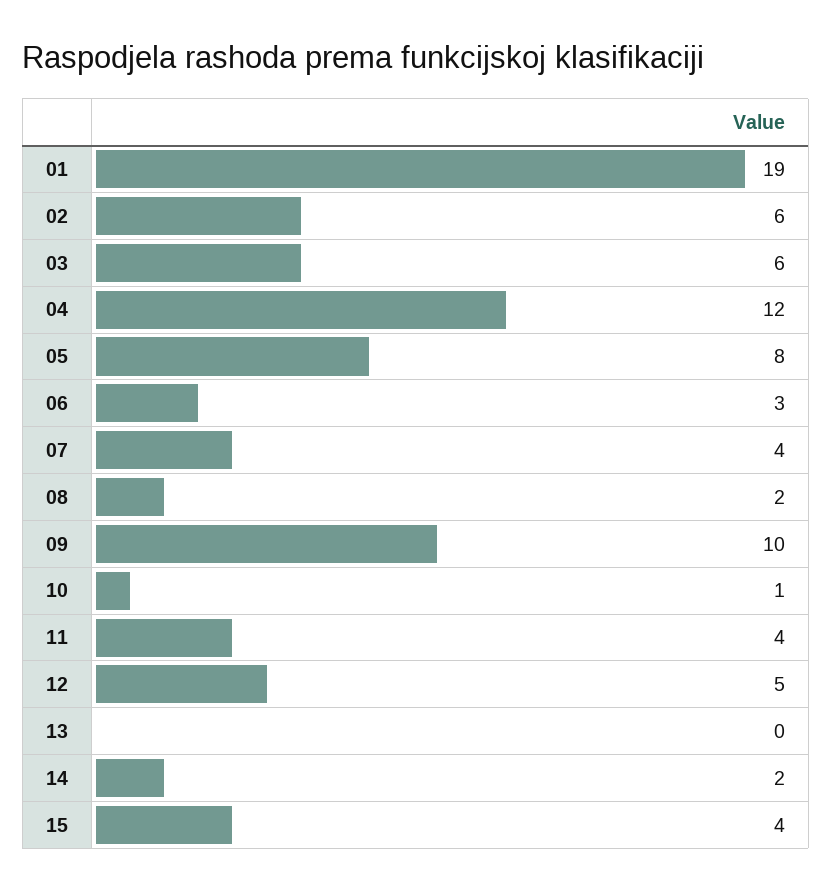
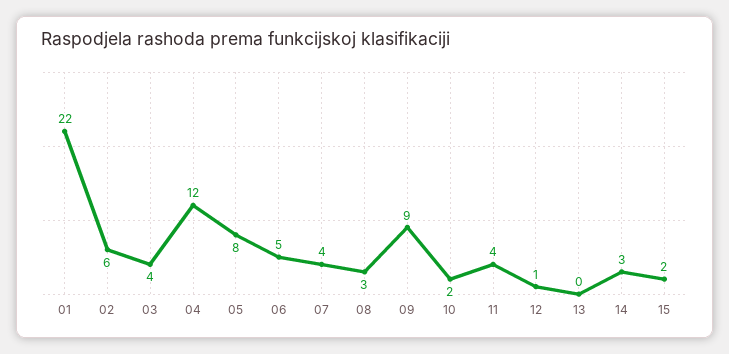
  {
-   "01": 19,
+   "01": 22,
    "02": 6,
-   "03": 6,
+   "03": 4,
    "04": 12,
    "05": 8,
-   "06": 3,
+   "06": 5,
    "07": 4,
-   "08": 2,
+   "08": 3,
-   "09": 10,
+   "09": 9,
-   "10": 1,
+   "10": 2,
    "11": 4,
-   "12": 5,
+   "12": 1,
    "13": 0,
-   "14": 2,
+   "14": 3,
-   "15": 4
+   "15": 2
  }

